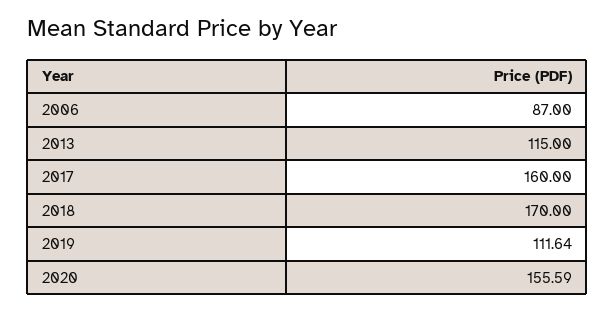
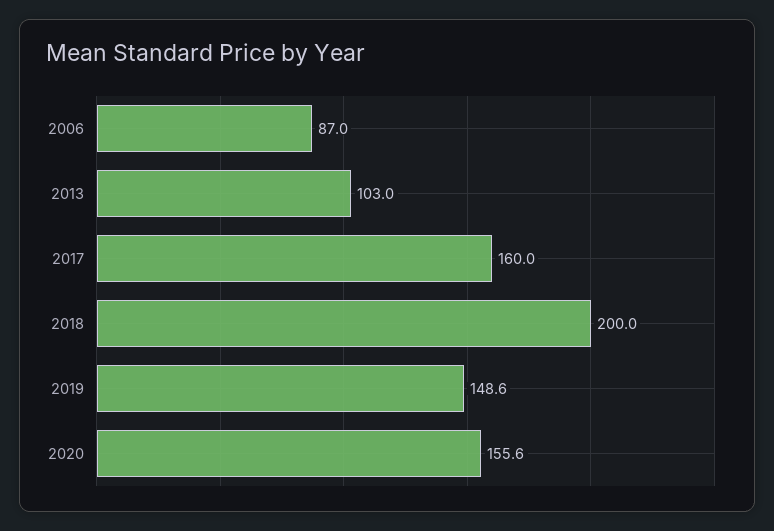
  {
    "2006": 87,
-   "2013": 115,
+   "2013": 103,
    "2017": 160,
-   "2018": 170,
+   "2018": 200,
-   "2019": 111.64,
+   "2019": 148.6,
    "2020": 155.59
  }

